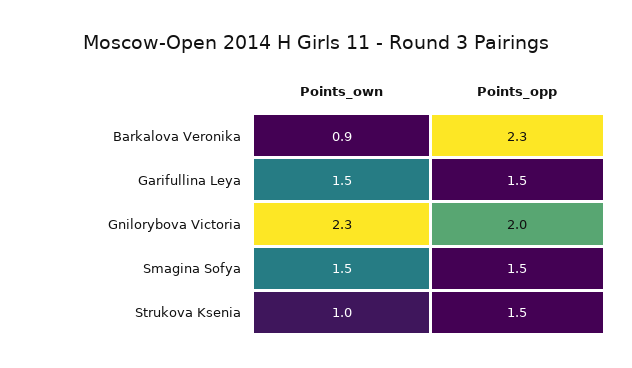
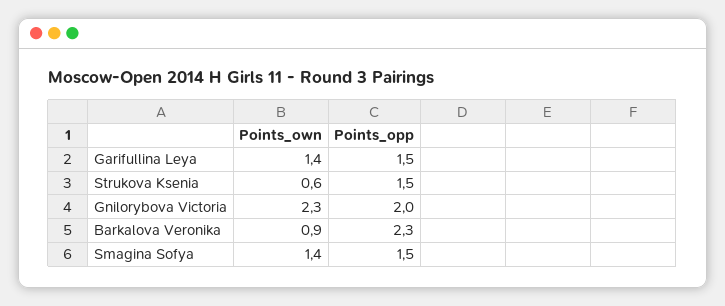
  {
    "Points_own": {
      "Barkalova Veronika": 0.9,
-     "Garifullina Leya": 1.5,
+     "Garifullina Leya": 1.4,
      "Gnilorybova Victoria": 2.3,
-     "Smagina Sofya": 1.5,
+     "Smagina Sofya": 1.4,
-     "Strukova Ksenia": 1
+     "Strukova Ksenia": 0.6
    },
    "Points_opp": {
      "Barkalova Veronika": 2.3,
      "Garifullina Leya": 1.5,
      "Gnilorybova Victoria": 2,
      "Smagina Sofya": 1.5,
      "Strukova Ksenia": 1.5
    }
  }

